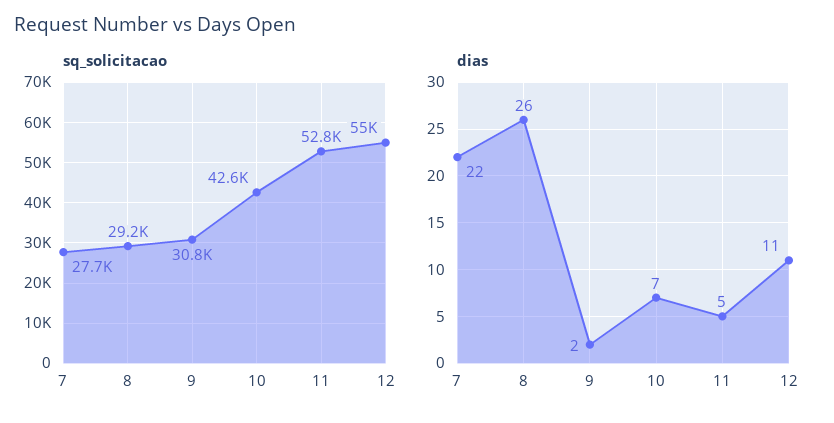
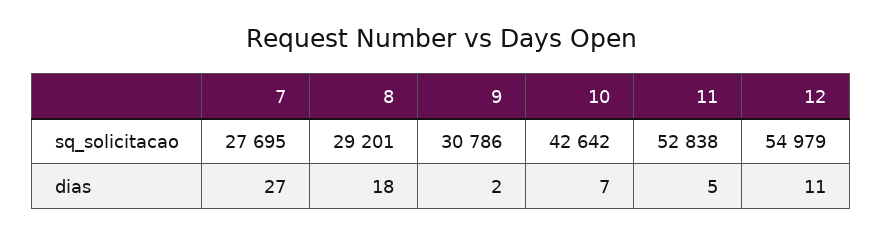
  {
    "sq_solicitacao": {
      "7": 27695,
      "8": 29201,
      "9": 30786,
      "10": 42642,
      "11": 52838,
      "12": 54979
    },
    "dias": {
-     "7": 22,
+     "7": 27,
-     "8": 26,
+     "8": 18,
      "9": 2,
      "10": 7,
      "11": 5,
      "12": 11
    }
  }

